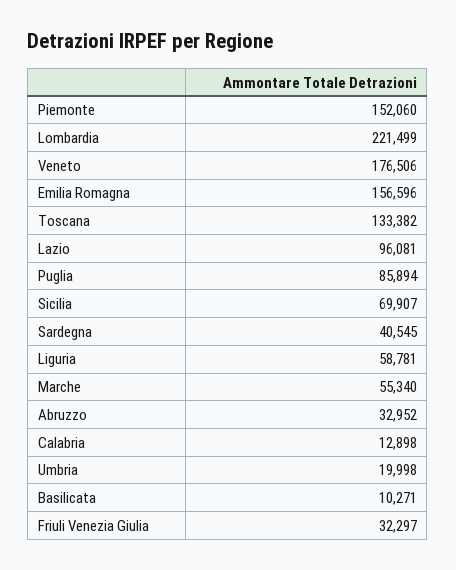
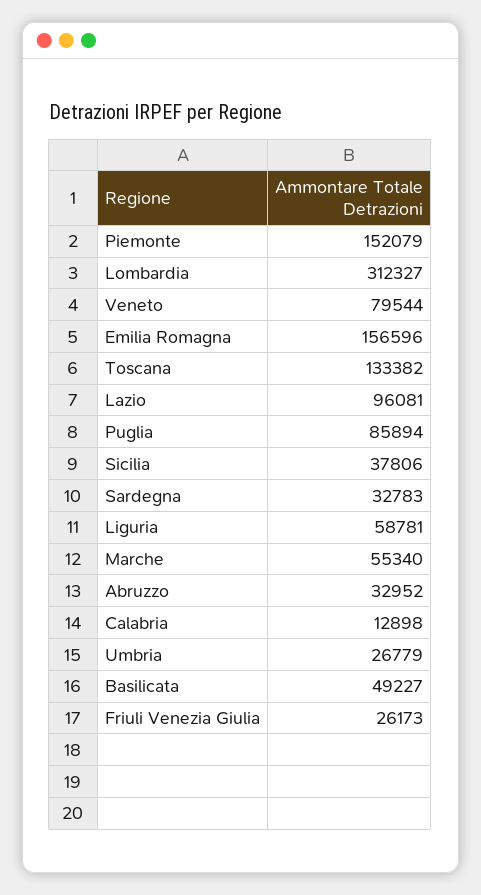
  {
-   "Piemonte": 152060,
+   "Piemonte": 152079,
-   "Lombardia": 221499,
+   "Lombardia": 312327,
-   "Veneto": 176506,
+   "Veneto": 79544,
    "Emilia Romagna": 156596,
    "Toscana": 133382,
    "Lazio": 96081,
    "Puglia": 85894,
-   "Sicilia": 69907,
+   "Sicilia": 37806,
-   "Sardegna": 40545,
+   "Sardegna": 32783,
    "Liguria": 58781,
    "Marche": 55340,
    "Abruzzo": 32952,
    "Calabria": 12898,
-   "Umbria": 19998,
+   "Umbria": 26779,
-   "Basilicata": 10271,
+   "Basilicata": 49227,
-   "Friuli Venezia Giulia": 32297
+   "Friuli Venezia Giulia": 26173
  }

